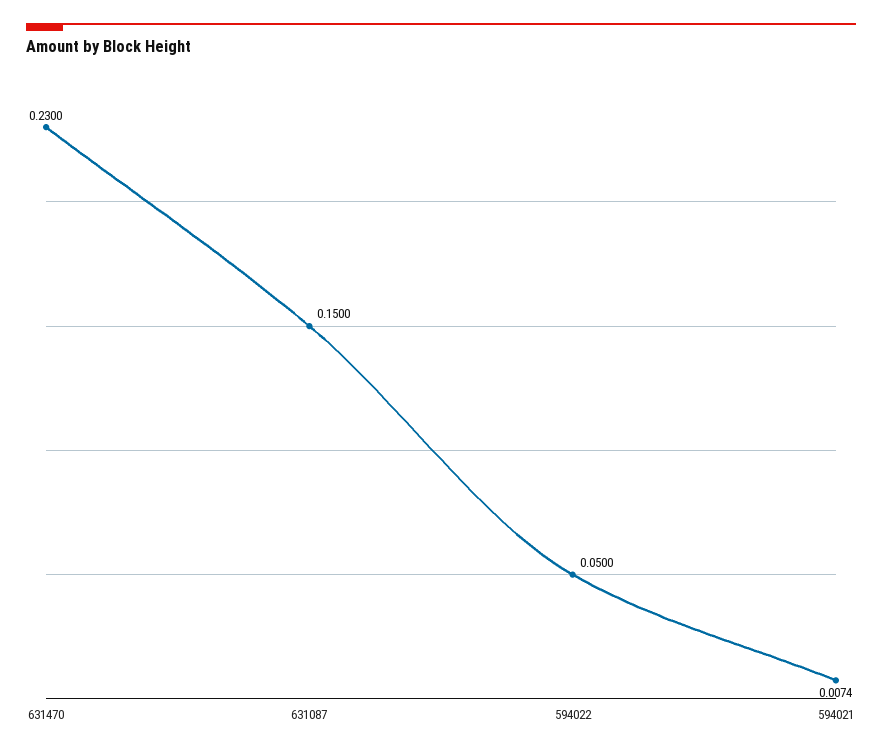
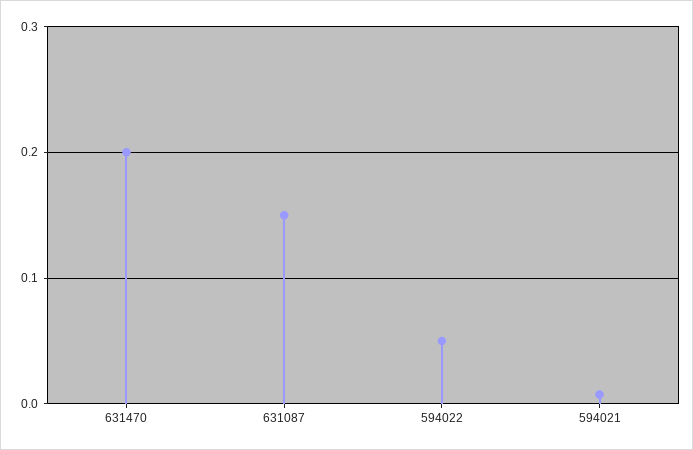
  {
-   "631470": 0.23,
+   "631470": 0.2,
    "631087": 0.15,
    "594022": 0.05,
    "594021": 0.0074
  }

